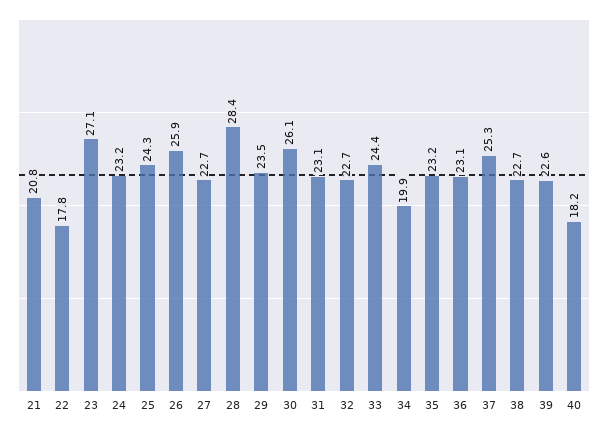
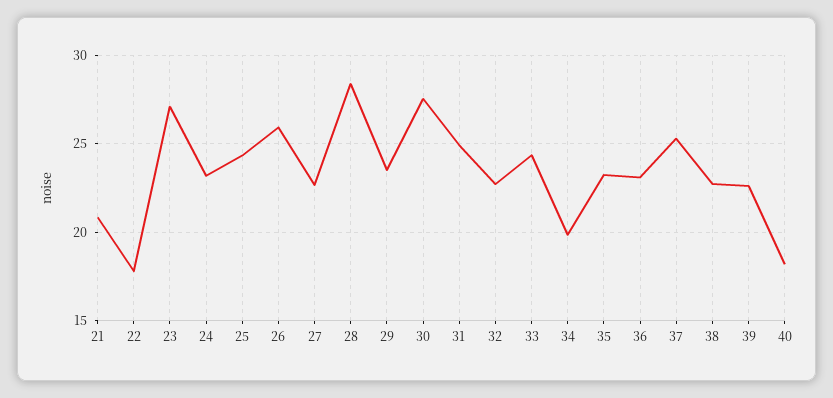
  {
    "21": 20.8,
    "22": 17.8,
    "23": 27.1,
    "24": 23.2,
    "25": 24.3,
    "26": 25.9,
    "27": 22.7,
    "28": 28.4,
    "29": 23.5,
-   "30": 26.1,
+   "30": 27.5,
-   "31": 23.1,
+   "31": 25,
    "32": 22.7,
    "33": 24.4,
    "34": 19.9,
    "35": 23.2,
    "36": 23.1,
    "37": 25.3,
    "38": 22.7,
    "39": 22.6,
    "40": 18.2
  }

